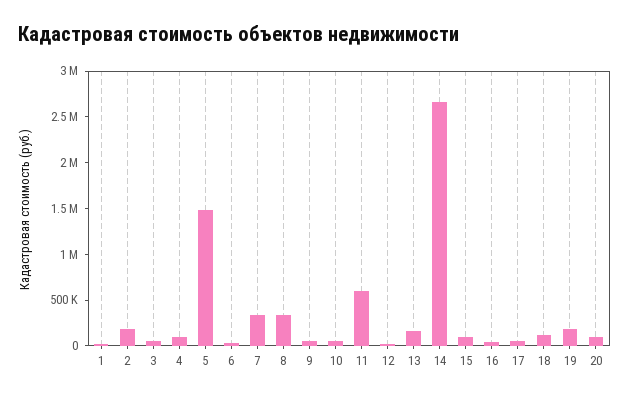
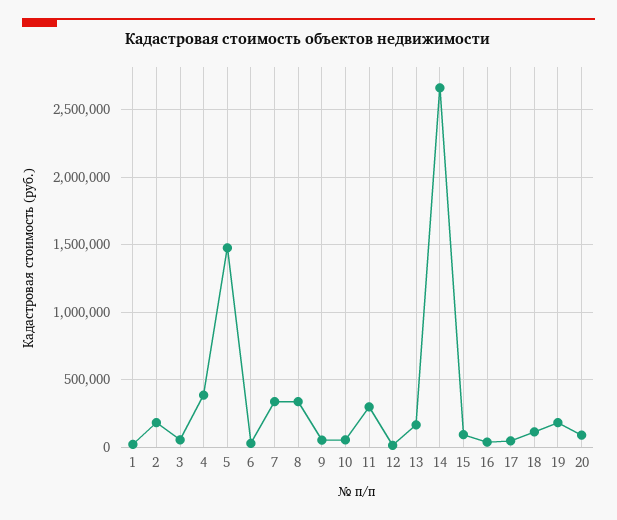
  {
    "1": 0,
    "2": 200000,
    "3": 50000,
-   "4": 100000,
+   "4": 400000,
    "5": 1500000,
    "6": 50000,
    "7": 350000,
    "8": 350000,
    "9": 50000,
    "10": 50000,
-   "11": 600000,
+   "11": 300000,
    "12": 0,
    "13": 150000,
    "14": 2650000,
    "15": 100000,
    "16": 50000,
    "17": 50000,
    "18": 100000,
    "19": 200000,
    "20": 100000
  }

